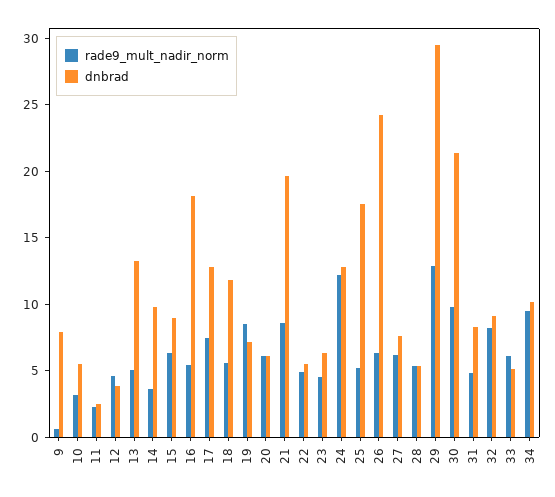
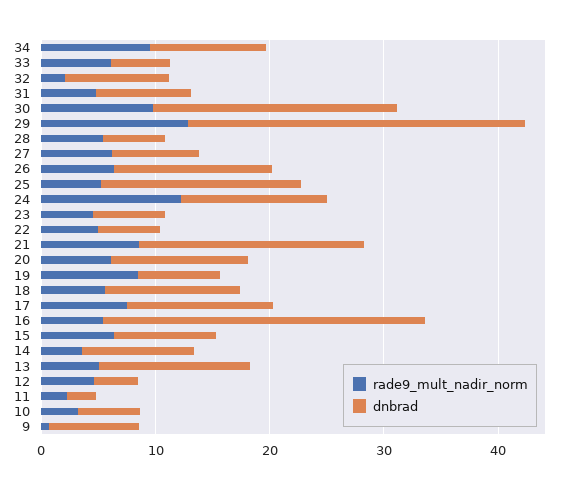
  {
    "rade9_mult_nadir_norm": {
      "9": 1,
      "10": 3,
      "11": 2,
      "12": 5,
      "13": 5,
      "14": 4,
      "15": 6,
      "16": 5,
      "17": 7,
      "18": 6,
      "19": 9,
      "20": 6,
      "21": 9,
      "22": 5,
      "23": 5,
      "24": 12,
      "25": 5,
      "26": 6,
      "27": 6,
      "28": 5,
      "29": 13,
      "30": 10,
      "31": 5,
-     "32": 8,
+     "32": 2,
      "33": 6,
      "34": 10
    },
    "dnbrad": {
      "9": 8,
      "10": 5,
      "11": 3,
      "12": 4,
      "13": 13,
      "14": 10,
      "15": 9,
-     "16": 18,
+     "16": 28,
      "17": 13,
      "18": 12,
      "19": 7,
-     "20": 6,
+     "20": 12,
      "21": 20,
      "22": 5,
      "23": 6,
      "24": 13,
      "25": 18,
-     "26": 24,
+     "26": 14,
      "27": 8,
      "28": 5,
      "29": 30,
      "30": 21,
      "31": 8,
      "32": 9,
      "33": 5,
      "34": 10
    }
  }

